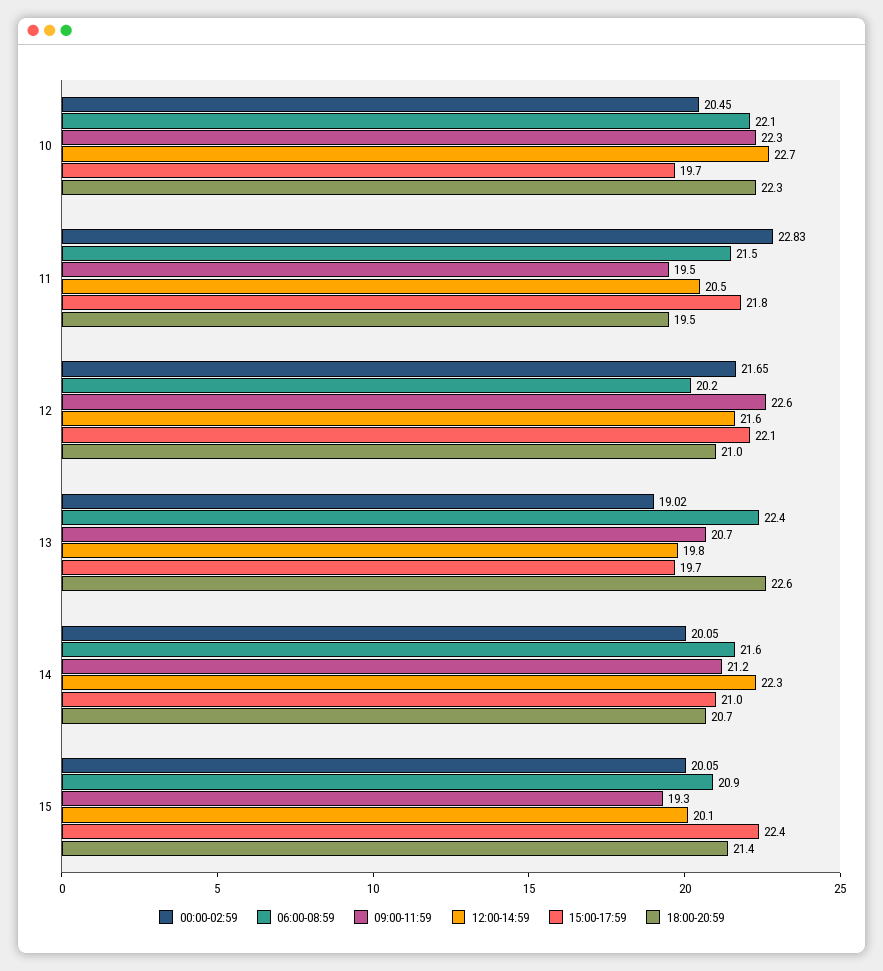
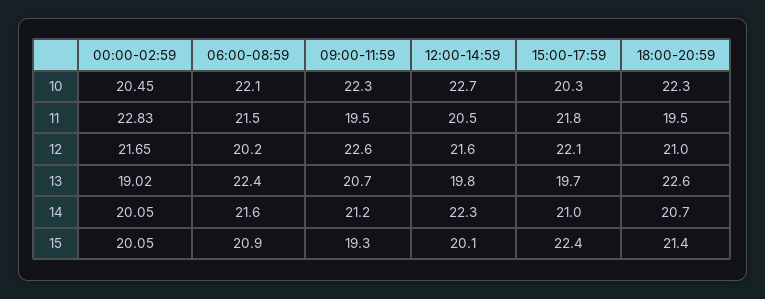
  {
    "00:00-02:59": {
      "10": 20.45,
      "11": 22.83,
      "12": 21.65,
      "13": 19.02,
      "14": 20.05,
      "15": 20.05
    },
    "06:00-08:59": {
      "10": 22.1,
      "11": 21.5,
      "12": 20.2,
      "13": 22.4,
      "14": 21.6,
      "15": 20.9
    },
    "09:00-11:59": {
      "10": 22.3,
      "11": 19.5,
      "12": 22.6,
      "13": 20.7,
      "14": 21.2,
      "15": 19.3
    },
    "12:00-14:59": {
      "10": 22.7,
      "11": 20.5,
      "12": 21.6,
      "13": 19.8,
      "14": 22.3,
      "15": 20.1
    },
    "15:00-17:59": {
-     "10": 19.7,
+     "10": 20.3,
      "11": 21.8,
      "12": 22.1,
      "13": 19.7,
      "14": 21,
      "15": 22.4
    },
    "18:00-20:59": {
      "10": 22.3,
      "11": 19.5,
      "12": 21,
      "13": 22.6,
      "14": 20.7,
      "15": 21.4
    }
  }

